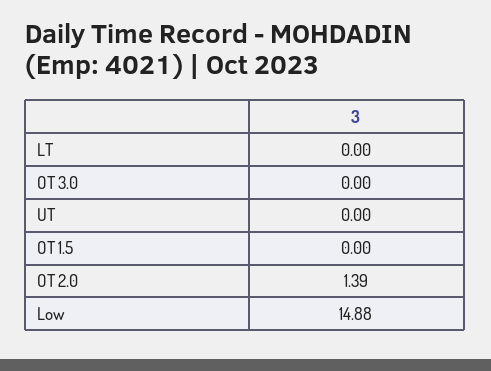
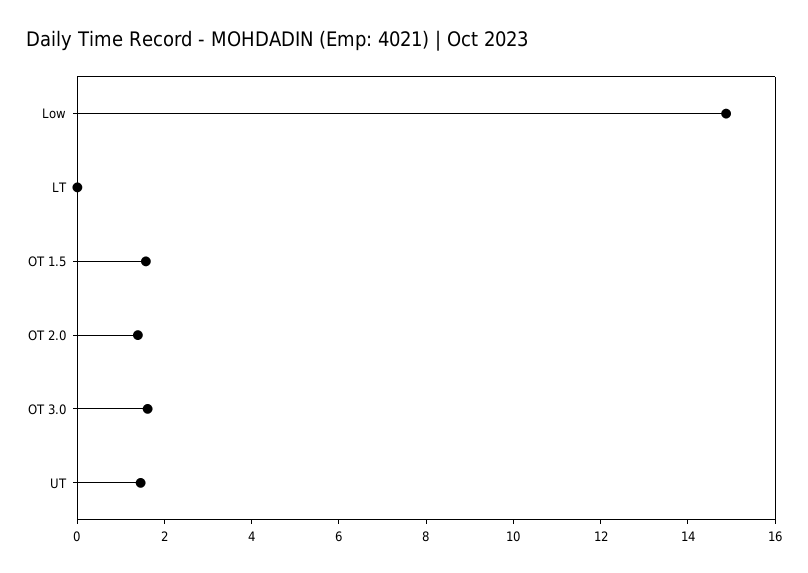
  {
    "LT": 0,
-   "OT 3.0": 0,
+   "OT 3.0": 1.5,
-   "UT": 0,
+   "UT": 1.5,
-   "OT 1.5": 0,
+   "OT 1.5": 1.5,
    "OT 2.0": 1.39,
    "Low": 14.88
  }

